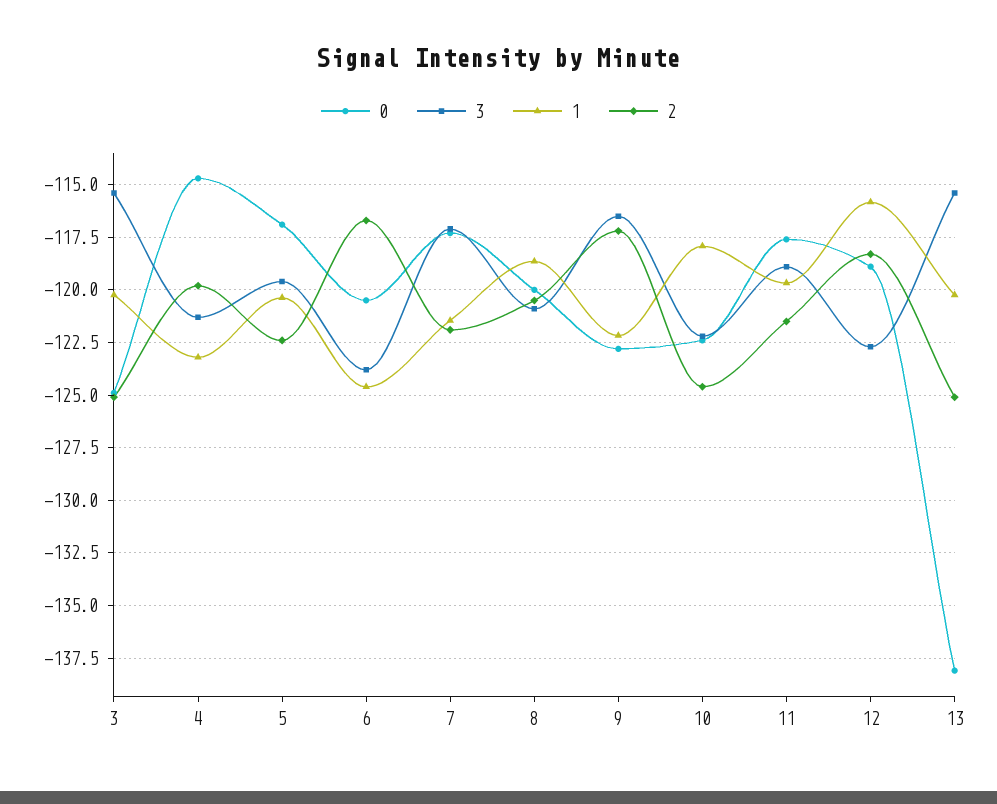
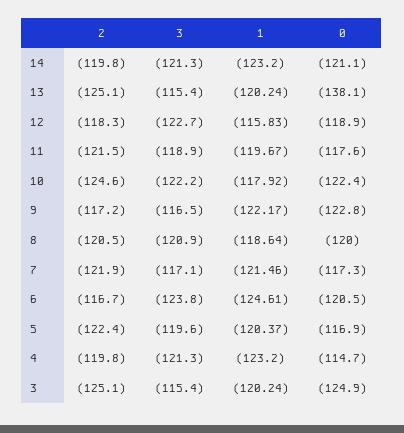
  {
    "0": {
      "3": -124.9,
      "4": -114.7,
      "5": -116.9,
      "6": -120.5,
      "7": -117.3,
      "8": -120,
      "9": -122.8,
      "10": -122.4,
      "11": -117.6,
      "12": -118.9,
-     "13": -138.1
+     "13": -138.1,
+     "14": -121.1
    },
    "3": {
      "3": -115.4,
      "4": -121.3,
      "5": -119.6,
      "6": -123.8,
      "7": -117.1,
      "8": -120.9,
      "9": -116.5,
      "10": -122.2,
      "11": -118.9,
      "12": -122.7,
-     "13": -115.4
+     "13": -115.4,
+     "14": -121.3
    },
    "1": {
      "3": -120.24,
      "4": -123.2,
      "5": -120.37,
      "6": -124.61,
      "7": -121.46,
      "8": -118.64,
      "9": -122.17,
      "10": -117.92,
      "11": -119.67,
      "12": -115.83,
-     "13": -120.24
+     "13": -120.24,
+     "14": -123.2
    },
    "2": {
      "3": -125.1,
      "4": -119.8,
      "5": -122.4,
      "6": -116.7,
      "7": -121.9,
      "8": -120.5,
      "9": -117.2,
      "10": -124.6,
      "11": -121.5,
      "12": -118.3,
-     "13": -125.1
+     "13": -125.1,
+     "14": -119.8
    }
  }

